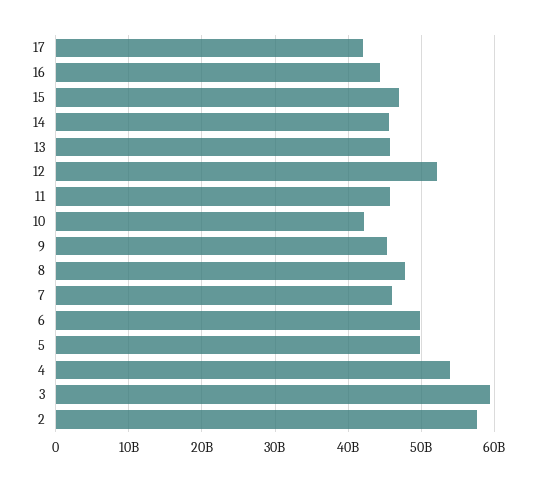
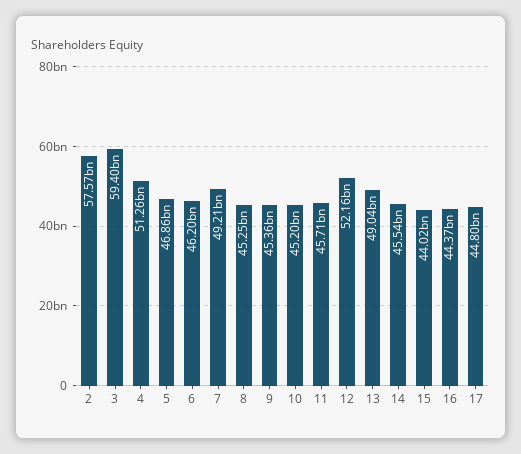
  {
-   "17": 42000000000,
+   "17": 44800000000,
    "16": 44370000000,
-   "15": 47000000000,
+   "15": 44020000000,
    "14": 45540000000,
-   "13": 46000000000,
+   "13": 49040000000,
    "12": 52160000000,
    "11": 45710000000,
-   "10": 42000000000,
+   "10": 45200000000,
    "9": 45360000000,
-   "8": 48000000000,
+   "8": 45250000000,
-   "7": 46000000000,
+   "7": 49210000000,
-   "6": 50000000000,
+   "6": 46200000000,
-   "5": 50000000000,
+   "5": 46860000000,
-   "4": 54000000000,
+   "4": 51260000000,
    "3": 59400000000,
    "2": 57570000000
  }

